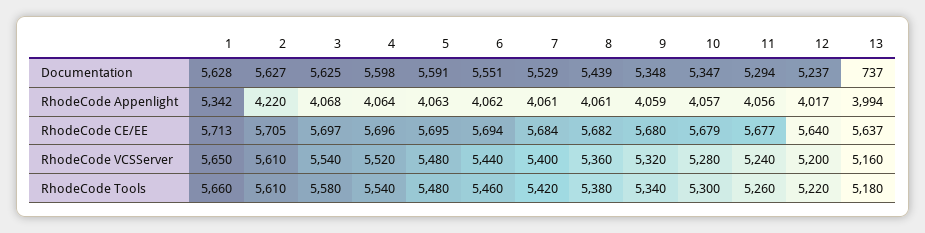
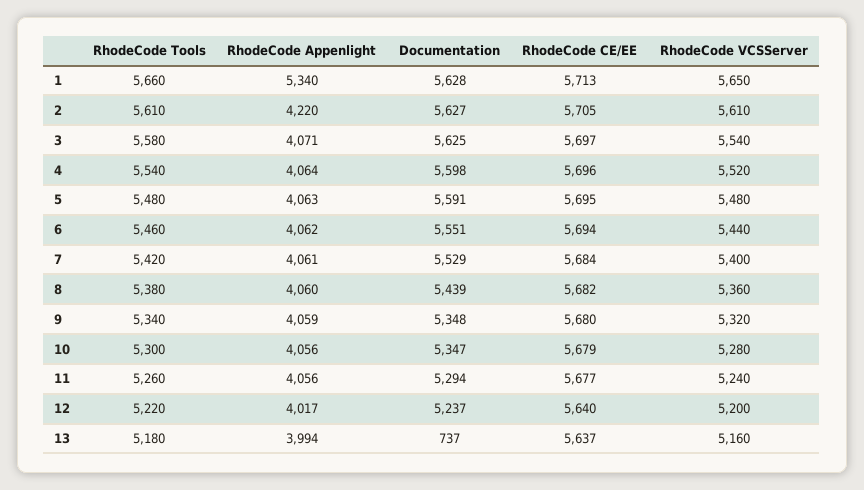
  {
    "1": {
      "Documentation": 5628,
-     "RhodeCode Appenlight": 5342,
+     "RhodeCode Appenlight": 5340,
      "RhodeCode CE/EE": 5713,
      "RhodeCode VCSServer": 5650,
      "RhodeCode Tools": 5660
    },
    "2": {
      "Documentation": 5627,
      "RhodeCode Appenlight": 4220,
      "RhodeCode CE/EE": 5705,
      "RhodeCode VCSServer": 5610,
      "RhodeCode Tools": 5610
    },
    "3": {
      "Documentation": 5625,
-     "RhodeCode Appenlight": 4068,
+     "RhodeCode Appenlight": 4071,
      "RhodeCode CE/EE": 5697,
      "RhodeCode VCSServer": 5540,
      "RhodeCode Tools": 5580
    },
    "4": {
      "Documentation": 5598,
      "RhodeCode Appenlight": 4064,
      "RhodeCode CE/EE": 5696,
      "RhodeCode VCSServer": 5520,
      "RhodeCode Tools": 5540
    },
    "5": {
      "Documentation": 5591,
      "RhodeCode Appenlight": 4063,
      "RhodeCode CE/EE": 5695,
      "RhodeCode VCSServer": 5480,
      "RhodeCode Tools": 5480
    },
    "6": {
      "Documentation": 5551,
      "RhodeCode Appenlight": 4062,
      "RhodeCode CE/EE": 5694,
      "RhodeCode VCSServer": 5440,
      "RhodeCode Tools": 5460
    },
    "7": {
      "Documentation": 5529,
      "RhodeCode Appenlight": 4061,
      "RhodeCode CE/EE": 5684,
      "RhodeCode VCSServer": 5400,
      "RhodeCode Tools": 5420
    },
    "8": {
      "Documentation": 5439,
-     "RhodeCode Appenlight": 4061,
+     "RhodeCode Appenlight": 4060,
      "RhodeCode CE/EE": 5682,
      "RhodeCode VCSServer": 5360,
      "RhodeCode Tools": 5380
    },
    "9": {
      "Documentation": 5348,
      "RhodeCode Appenlight": 4059,
      "RhodeCode CE/EE": 5680,
      "RhodeCode VCSServer": 5320,
      "RhodeCode Tools": 5340
    },
    "10": {
      "Documentation": 5347,
-     "RhodeCode Appenlight": 4057,
+     "RhodeCode Appenlight": 4056,
      "RhodeCode CE/EE": 5679,
      "RhodeCode VCSServer": 5280,
      "RhodeCode Tools": 5300
    },
    "11": {
      "Documentation": 5294,
      "RhodeCode Appenlight": 4056,
      "RhodeCode CE/EE": 5677,
      "RhodeCode VCSServer": 5240,
      "RhodeCode Tools": 5260
    },
    "12": {
      "Documentation": 5237,
      "RhodeCode Appenlight": 4017,
      "RhodeCode CE/EE": 5640,
      "RhodeCode VCSServer": 5200,
      "RhodeCode Tools": 5220
    },
    "13": {
      "Documentation": 737,
      "RhodeCode Appenlight": 3994,
      "RhodeCode CE/EE": 5637,
      "RhodeCode VCSServer": 5160,
      "RhodeCode Tools": 5180
    }
  }

